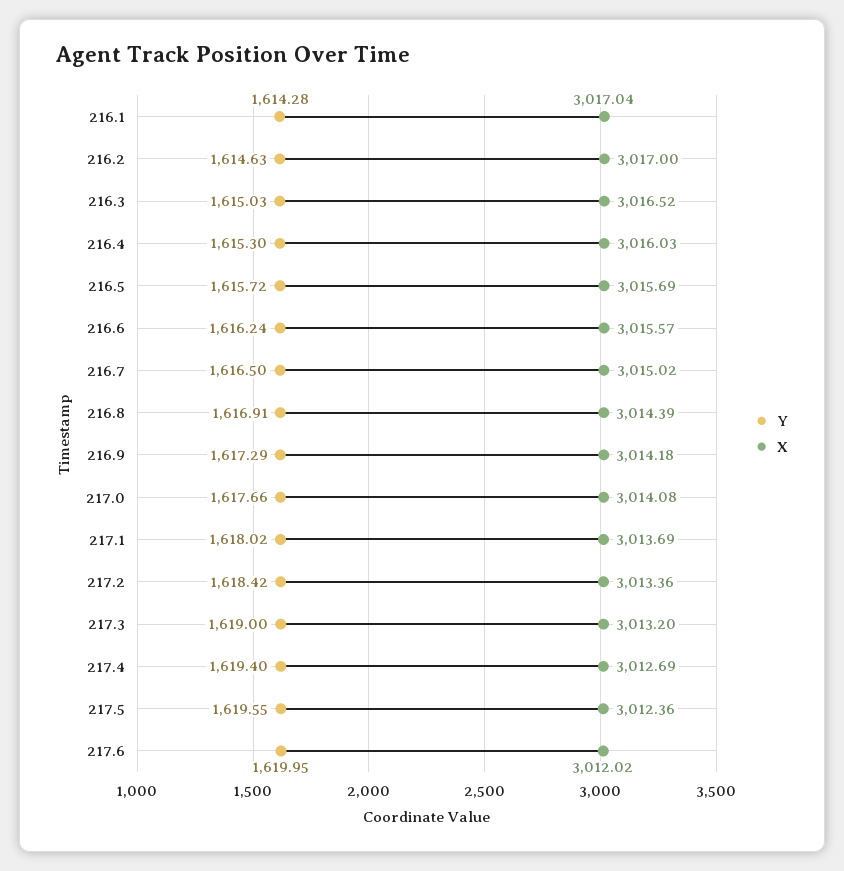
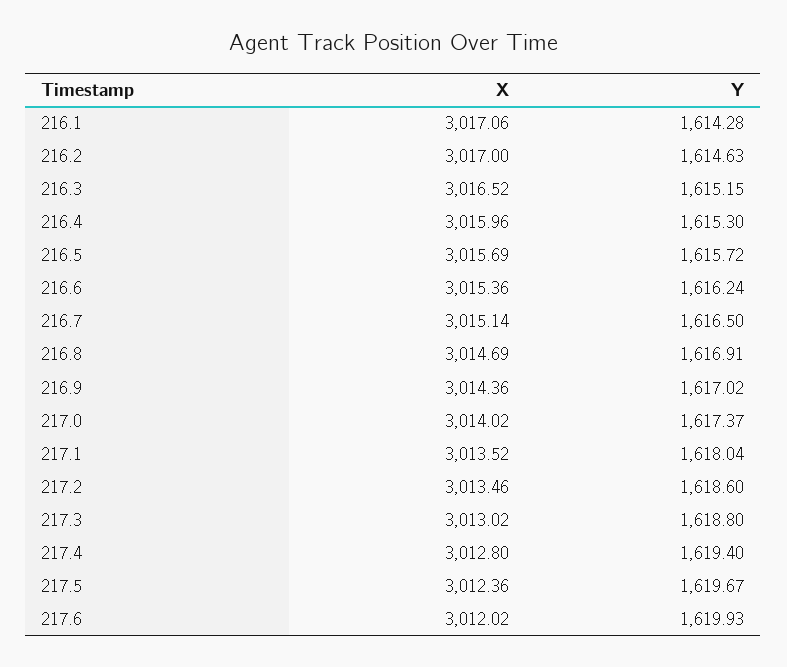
  {
    "Y": {
      "216.1": 1614.28,
      "216.2": 1614.63,
-     "216.3": 1615.03,
+     "216.3": 1615.15,
      "216.4": 1615.3,
      "216.5": 1615.72,
      "216.6": 1616.24,
      "216.7": 1616.5,
      "216.8": 1616.91,
-     "216.9": 1617.29,
+     "216.9": 1617.02,
-     "217.0": 1617.66,
+     "217.0": 1617.37,
-     "217.1": 1618.02,
+     "217.1": 1618.04,
-     "217.2": 1618.42,
+     "217.2": 1618.6,
-     "217.3": 1619,
+     "217.3": 1618.8,
      "217.4": 1619.4,
-     "217.5": 1619.55,
+     "217.5": 1619.67,
-     "217.6": 1619.95
+     "217.6": 1619.93
    },
    "X": {
-     "216.1": 3017.04,
+     "216.1": 3017.06,
      "216.2": 3017,
      "216.3": 3016.52,
-     "216.4": 3016.03,
+     "216.4": 3015.96,
      "216.5": 3015.69,
-     "216.6": 3015.57,
+     "216.6": 3015.36,
-     "216.7": 3015.02,
+     "216.7": 3015.14,
-     "216.8": 3014.39,
+     "216.8": 3014.69,
-     "216.9": 3014.18,
+     "216.9": 3014.36,
-     "217.0": 3014.08,
+     "217.0": 3014.02,
-     "217.1": 3013.69,
+     "217.1": 3013.52,
-     "217.2": 3013.36,
+     "217.2": 3013.46,
-     "217.3": 3013.2,
+     "217.3": 3013.02,
-     "217.4": 3012.69,
+     "217.4": 3012.8,
      "217.5": 3012.36,
      "217.6": 3012.02
    }
  }

